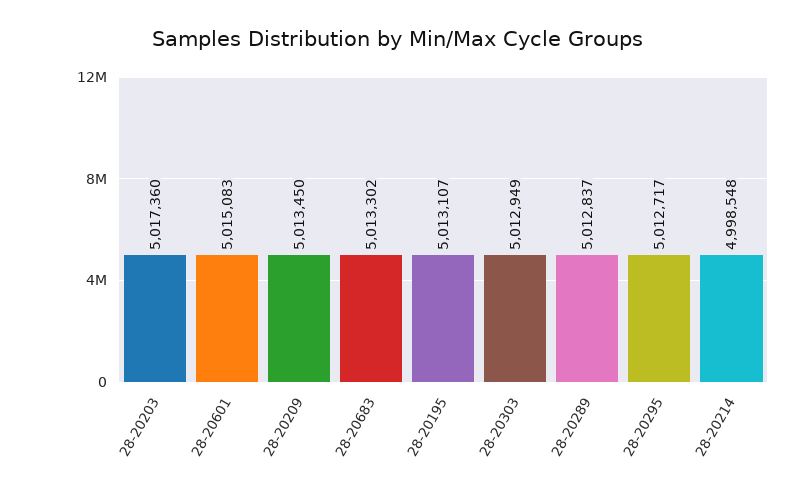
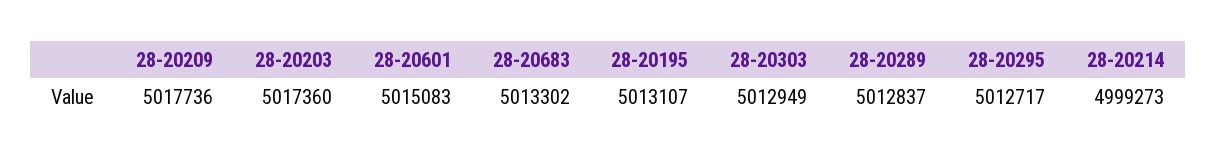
  {
    "28-20203": 5017360,
    "28-20601": 5015083,
-   "28-20209": 5013450,
+   "28-20209": 5017736,
    "28-20683": 5013302,
    "28-20195": 5013107,
    "28-20303": 5012949,
    "28-20289": 5012837,
    "28-20295": 5012717,
-   "28-20214": 4998548
+   "28-20214": 4999273
  }

